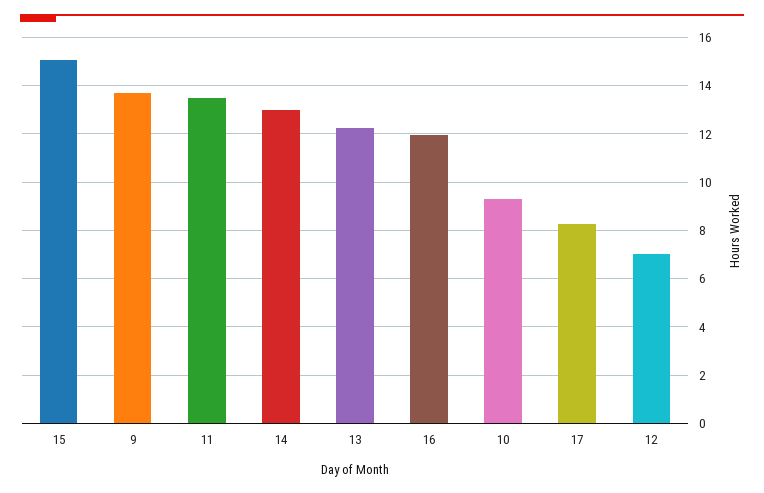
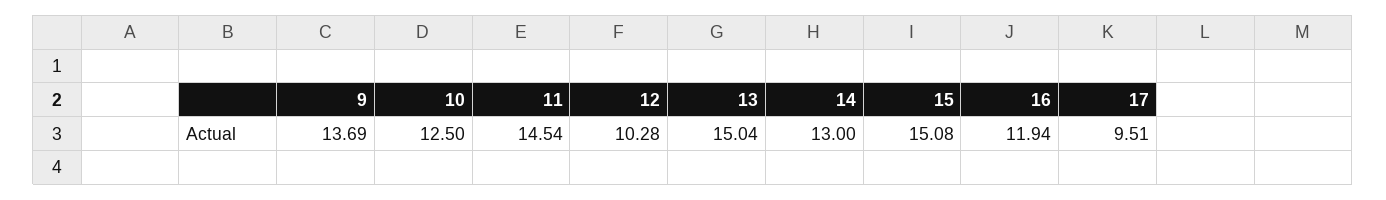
  {
    "15": 15.08,
    "9": 13.69,
-   "11": 13.5,
+   "11": 14.54,
    "14": 13,
-   "13": 12.25,
+   "13": 15.04,
    "16": 11.94,
-   "10": 9.25,
+   "10": 12.5,
-   "17": 8.25,
+   "17": 9.51,
-   "12": 7
+   "12": 10.28
  }

